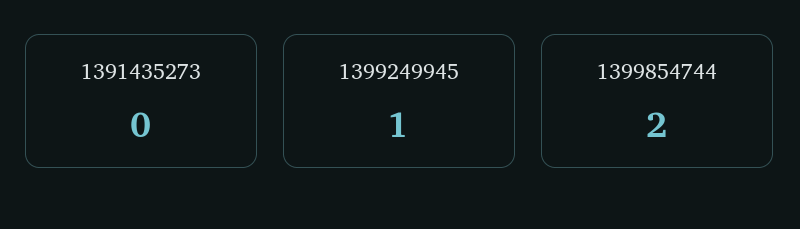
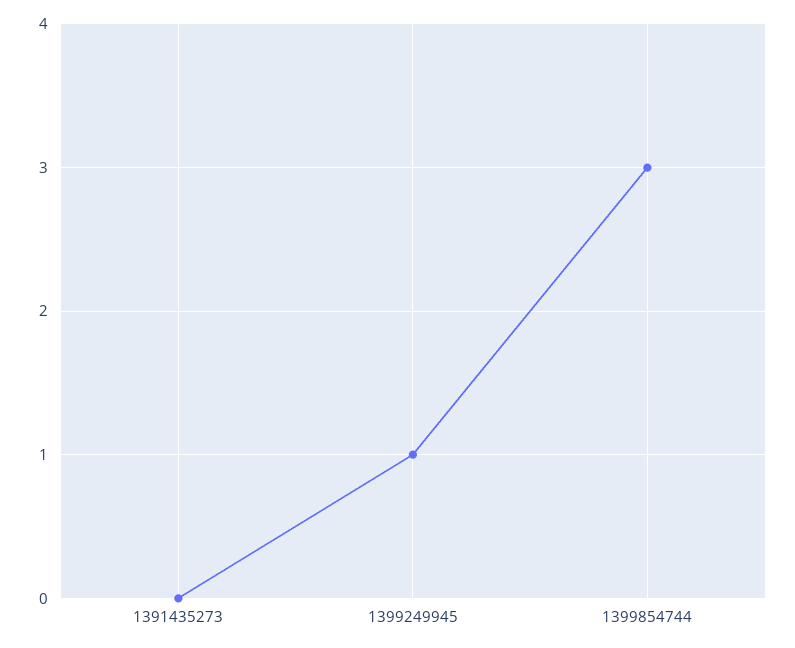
  {
    "1391435273": 0,
    "1399249945": 1,
-   "1399854744": 2
+   "1399854744": 3
  }

